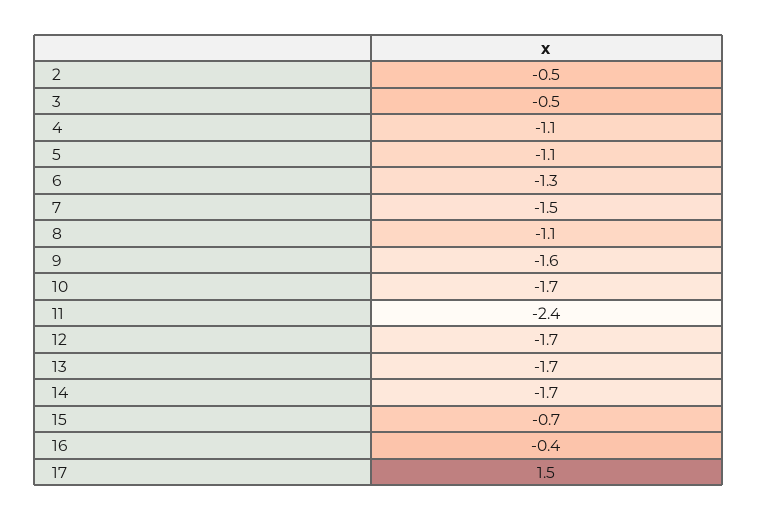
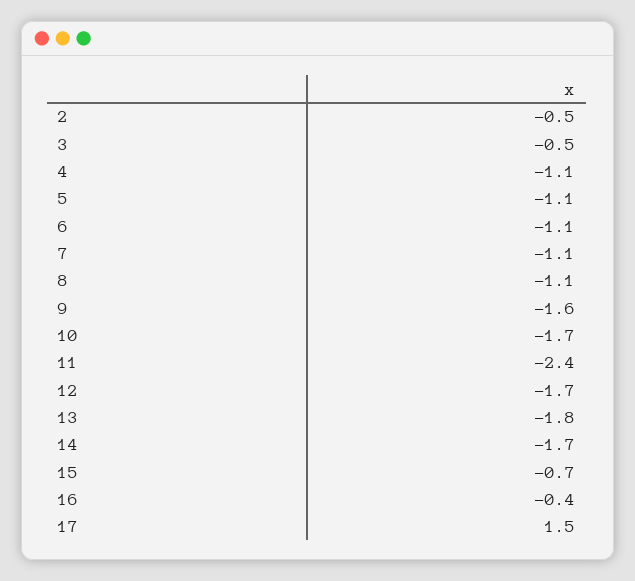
  {
    "2": -0.5,
    "3": -0.5,
    "4": -1.1,
    "5": -1.1,
-   "6": -1.3,
+   "6": -1.1,
-   "7": -1.5,
+   "7": -1.1,
    "8": -1.1,
    "9": -1.6,
    "10": -1.7,
    "11": -2.4,
    "12": -1.7,
-   "13": -1.7,
+   "13": -1.8,
    "14": -1.7,
    "15": -0.7,
    "16": -0.4,
    "17": 1.5
  }

